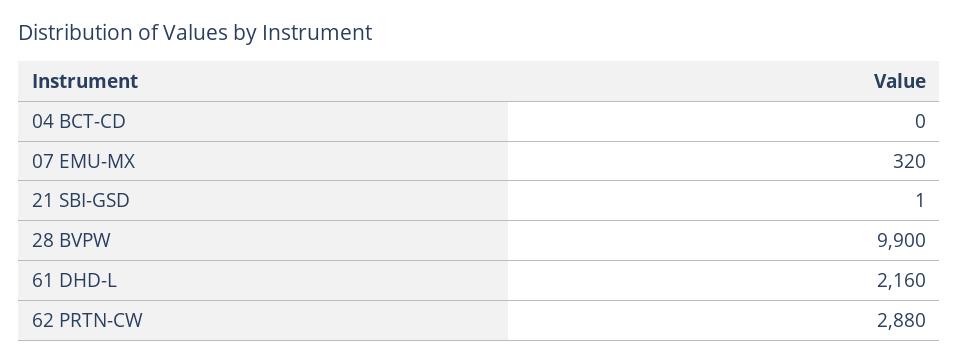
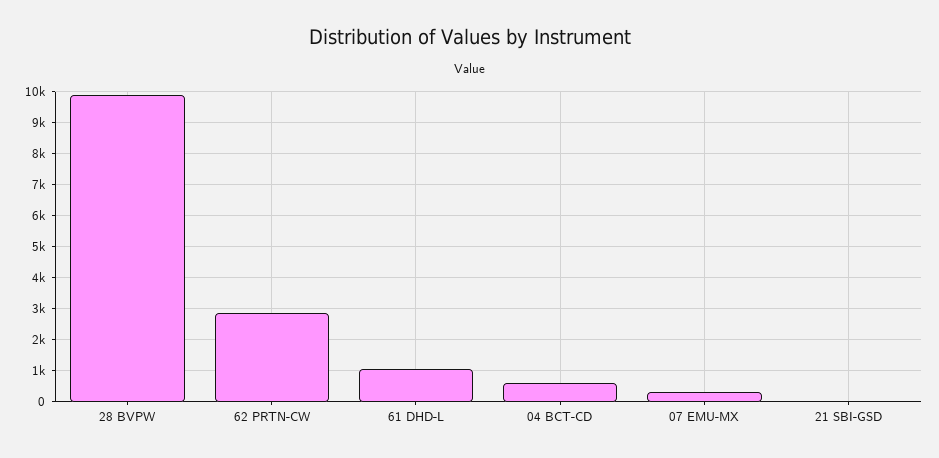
  {
-   "04 BCT-CD": 0,
+   "04 BCT-CD": 600,
    "07 EMU-MX": 320,
    "21 SBI-GSD": 1,
    "28 BVPW": 9900,
-   "61 DHD-L": 2160,
+   "61 DHD-L": 1000,
    "62 PRTN-CW": 2880
  }

